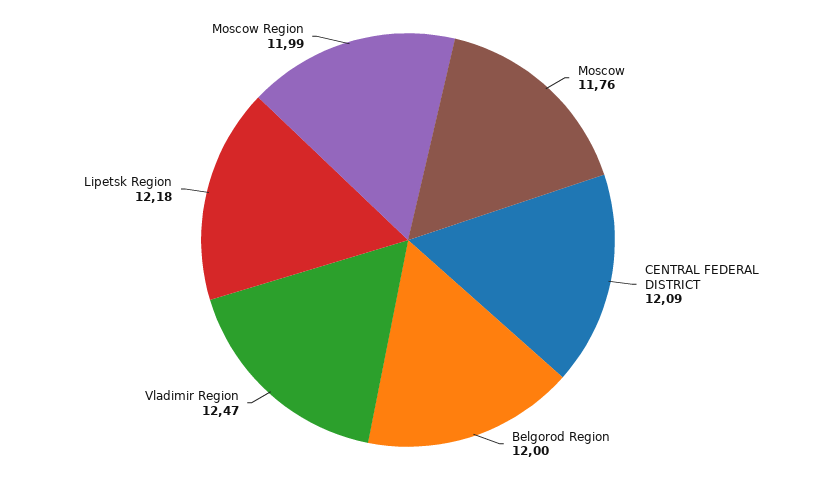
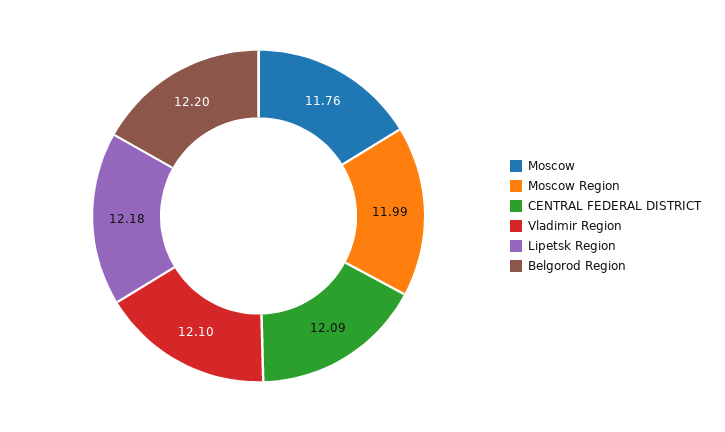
  {
    "Moscow": 11.76,
    "CENTRAL FEDERAL DISTRICT": 12.09,
-   "Belgorod Region": 12,
+   "Belgorod Region": 12.2,
-   "Vladimir Region": 12.47,
+   "Vladimir Region": 12.1,
    "Lipetsk Region": 12.18,
    "Moscow Region": 11.99
  }

